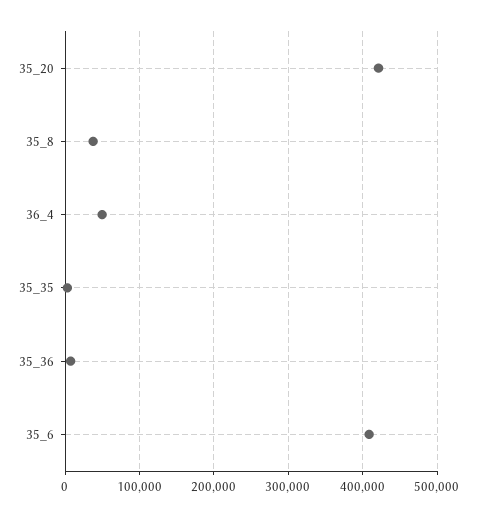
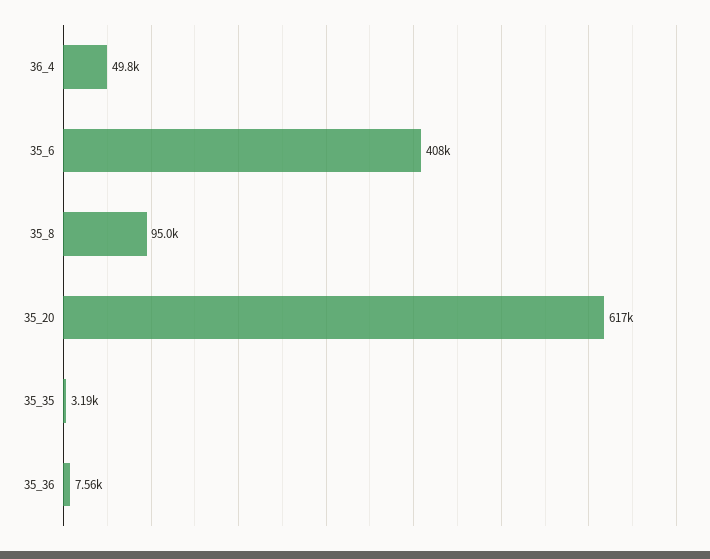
  {
-   "35_20": 420000,
+   "35_20": 617000,
-   "35_8": 40000,
+   "35_8": 95000,
    "36_4": 49800,
    "35_35": 3190,
    "35_36": 7560,
    "35_6": 408000
  }

